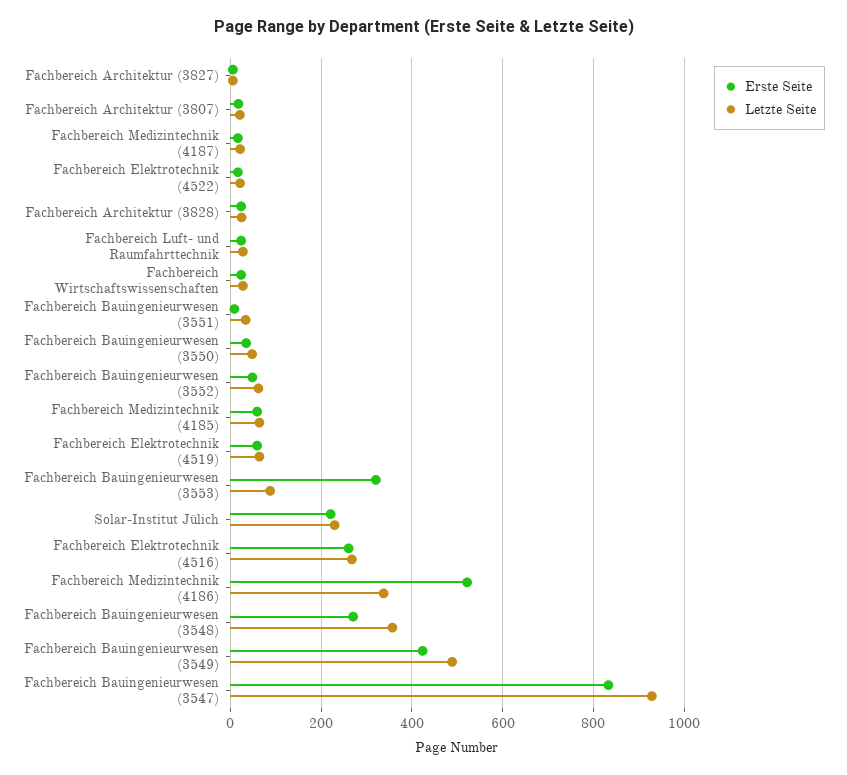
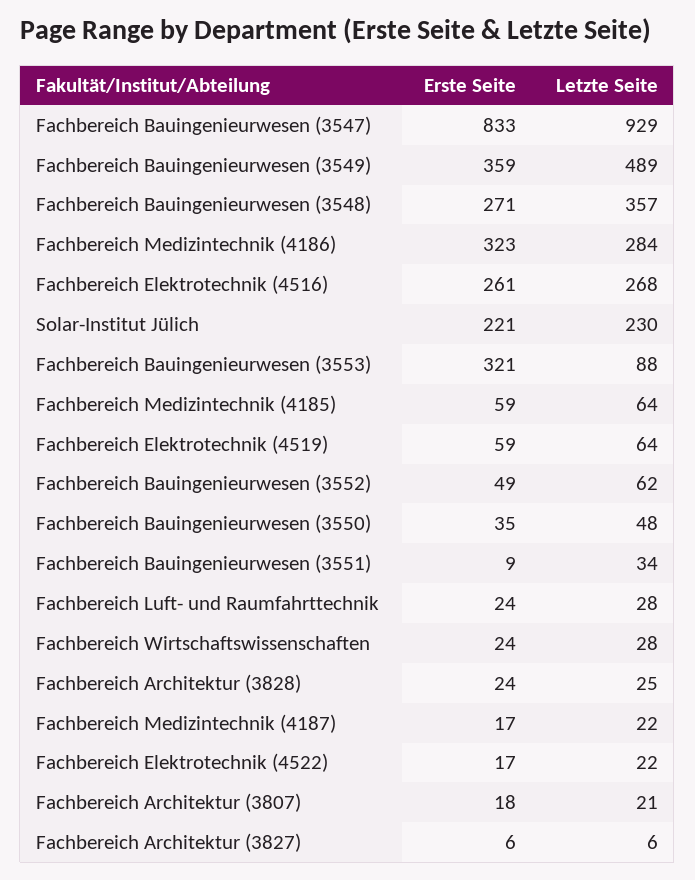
  {
    "Erste Seite": {
      "Fachbereich Architektur (3827)": 6,
      "Fachbereich Architektur (3807)": 18,
      "Fachbereich Medizintechnik (4187)": 17,
      "Fachbereich Elektrotechnik (4522)": 17,
      "Fachbereich Architektur (3828)": 24,
      "Fachbereich Luft- und Raumfahrttechnik": 24,
      "Fachbereich Wirtschaftswissenschaften": 24,
      "Fachbereich Bauingenieurwesen (3551)": 9,
      "Fachbereich Bauingenieurwesen (3550)": 35,
      "Fachbereich Bauingenieurwesen (3552)": 49,
      "Fachbereich Medizintechnik (4185)": 59,
      "Fachbereich Elektrotechnik (4519)": 59,
      "Fachbereich Bauingenieurwesen (3553)": 321,
      "Solar-Institut Jülich": 221,
      "Fachbereich Elektrotechnik (4516)": 261,
-     "Fachbereich Medizintechnik (4186)": 520,
+     "Fachbereich Medizintechnik (4186)": 323,
      "Fachbereich Bauingenieurwesen (3548)": 271,
-     "Fachbereich Bauingenieurwesen (3549)": 420,
+     "Fachbereich Bauingenieurwesen (3549)": 359,
      "Fachbereich Bauingenieurwesen (3547)": 833
    },
    "Letzte Seite": {
      "Fachbereich Architektur (3827)": 6,
      "Fachbereich Architektur (3807)": 21,
      "Fachbereich Medizintechnik (4187)": 22,
      "Fachbereich Elektrotechnik (4522)": 22,
      "Fachbereich Architektur (3828)": 25,
      "Fachbereich Luft- und Raumfahrttechnik": 28,
      "Fachbereich Wirtschaftswissenschaften": 28,
      "Fachbereich Bauingenieurwesen (3551)": 34,
      "Fachbereich Bauingenieurwesen (3550)": 48,
      "Fachbereich Bauingenieurwesen (3552)": 62,
      "Fachbereich Medizintechnik (4185)": 64,
      "Fachbereich Elektrotechnik (4519)": 64,
      "Fachbereich Bauingenieurwesen (3553)": 88,
      "Solar-Institut Jülich": 230,
      "Fachbereich Elektrotechnik (4516)": 268,
-     "Fachbereich Medizintechnik (4186)": 340,
+     "Fachbereich Medizintechnik (4186)": 284,
      "Fachbereich Bauingenieurwesen (3548)": 357,
      "Fachbereich Bauingenieurwesen (3549)": 489,
      "Fachbereich Bauingenieurwesen (3547)": 929
    }
  }

